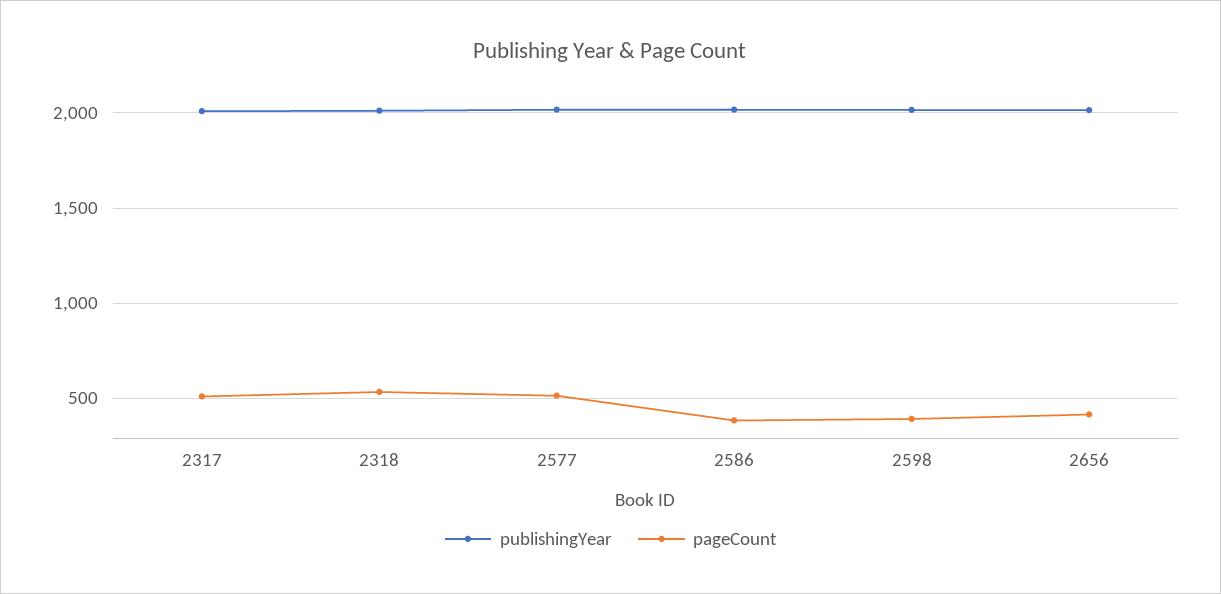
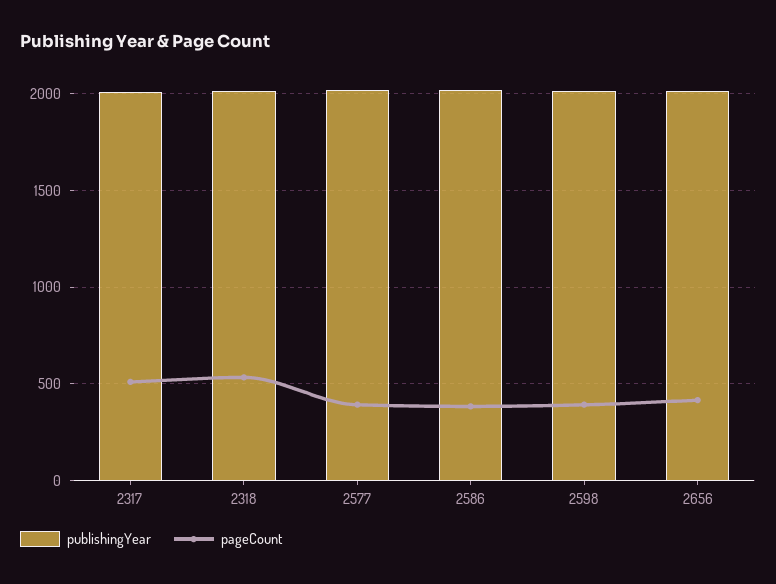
  {
    "publishingYear": {
      "2317": 2000,
      "2318": 2000,
      "2577": 2000,
      "2586": 2000,
      "2598": 2000,
      "2656": 2000
    },
    "pageCount": {
      "2317": 500,
      "2318": 550,
-     "2577": 500,
+     "2577": 400,
      "2586": 400,
      "2598": 400,
      "2656": 400
    }
  }

